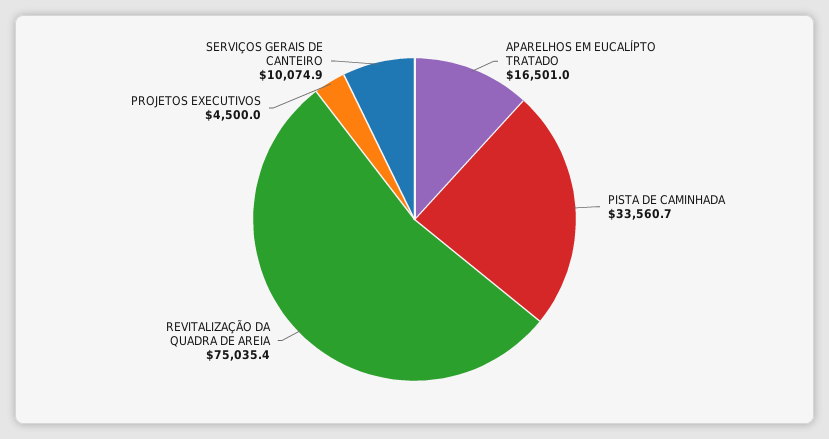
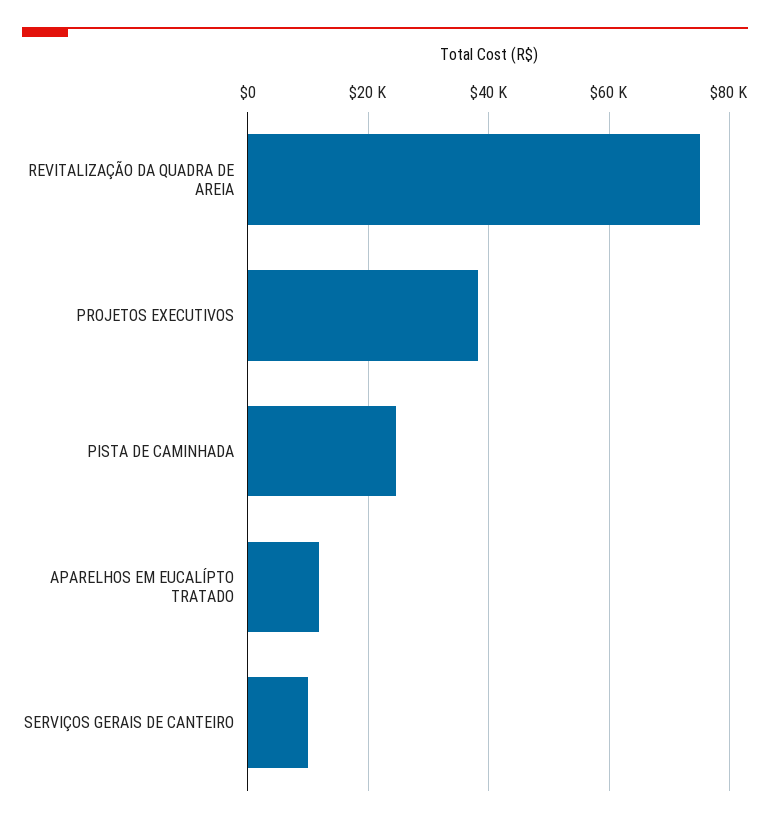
  {
-   "APARELHOS EM EUCALÍPTO TRATADO": 16501,
+   "APARELHOS EM EUCALÍPTO TRATADO": 12000,
-   "PISTA DE CAMINHADA": 33560.7,
+   "PISTA DE CAMINHADA": 24000,
    "REVITALIZAÇÃO DA QUADRA DE AREIA": 75035.4,
-   "PROJETOS EXECUTIVOS": 4500,
+   "PROJETOS EXECUTIVOS": 38000,
    "SERVIÇOS GERAIS DE CANTEIRO": 10074.9
  }

